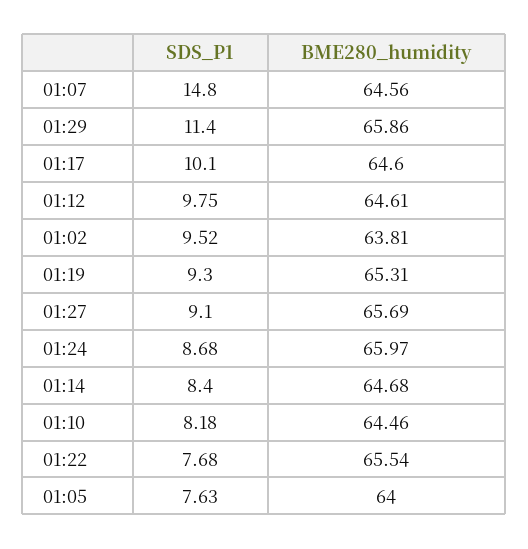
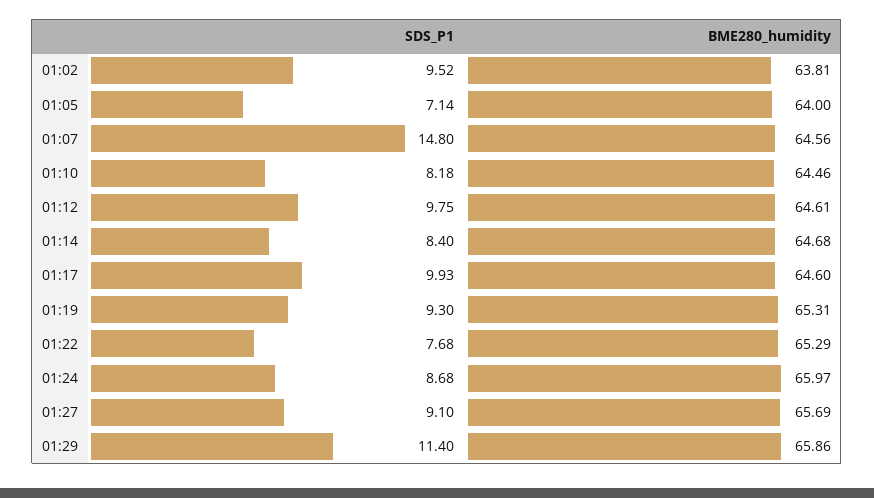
  {
    "SDS_P1": {
      "01:07": 14.8,
      "01:29": 11.4,
-     "01:17": 10.1,
+     "01:17": 9.93,
      "01:12": 9.75,
      "01:02": 9.52,
      "01:19": 9.3,
      "01:27": 9.1,
      "01:24": 8.68,
      "01:14": 8.4,
      "01:10": 8.18,
      "01:22": 7.68,
-     "01:05": 7.63
+     "01:05": 7.14
    },
    "BME280_humidity": {
      "01:07": 64.56,
      "01:29": 65.86,
      "01:17": 64.6,
      "01:12": 64.61,
      "01:02": 63.81,
      "01:19": 65.31,
      "01:27": 65.69,
      "01:24": 65.97,
      "01:14": 64.68,
      "01:10": 64.46,
-     "01:22": 65.54,
+     "01:22": 65.29,
      "01:05": 64
    }
  }

